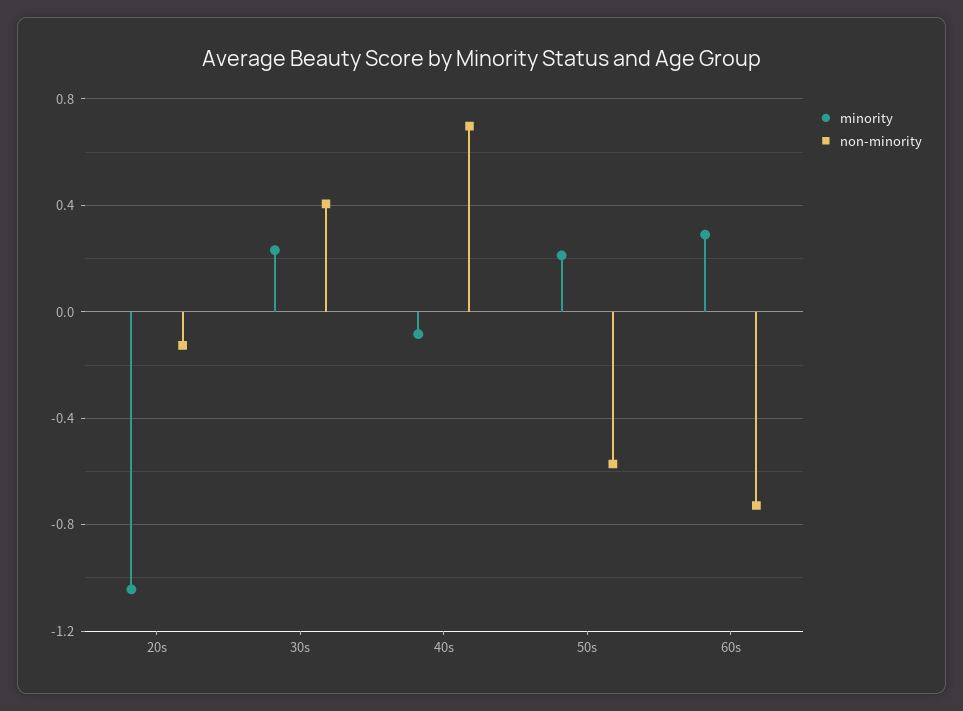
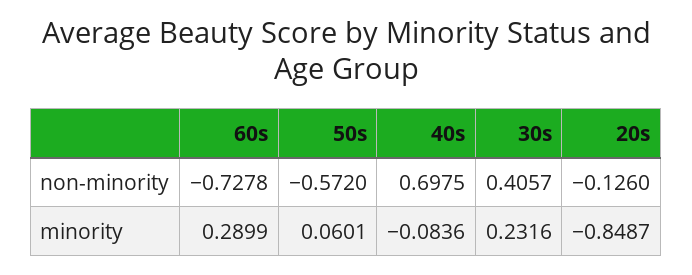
  {
    "minority": {
-     "20s": -1.05,
+     "20s": -0.8487,
      "30s": 0.2316,
      "40s": -0.0836,
-     "50s": 0.2,
+     "50s": 0.0601,
      "60s": 0.2899
    },
    "non-minority": {
      "20s": -0.126,
      "30s": 0.4057,
      "40s": 0.6975,
      "50s": -0.572,
      "60s": -0.7278
    }
  }

